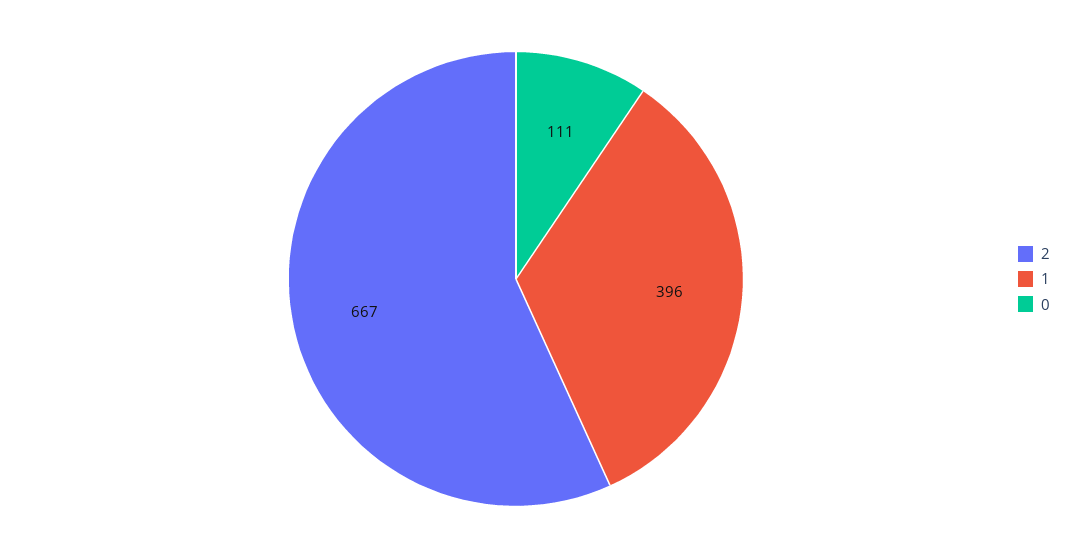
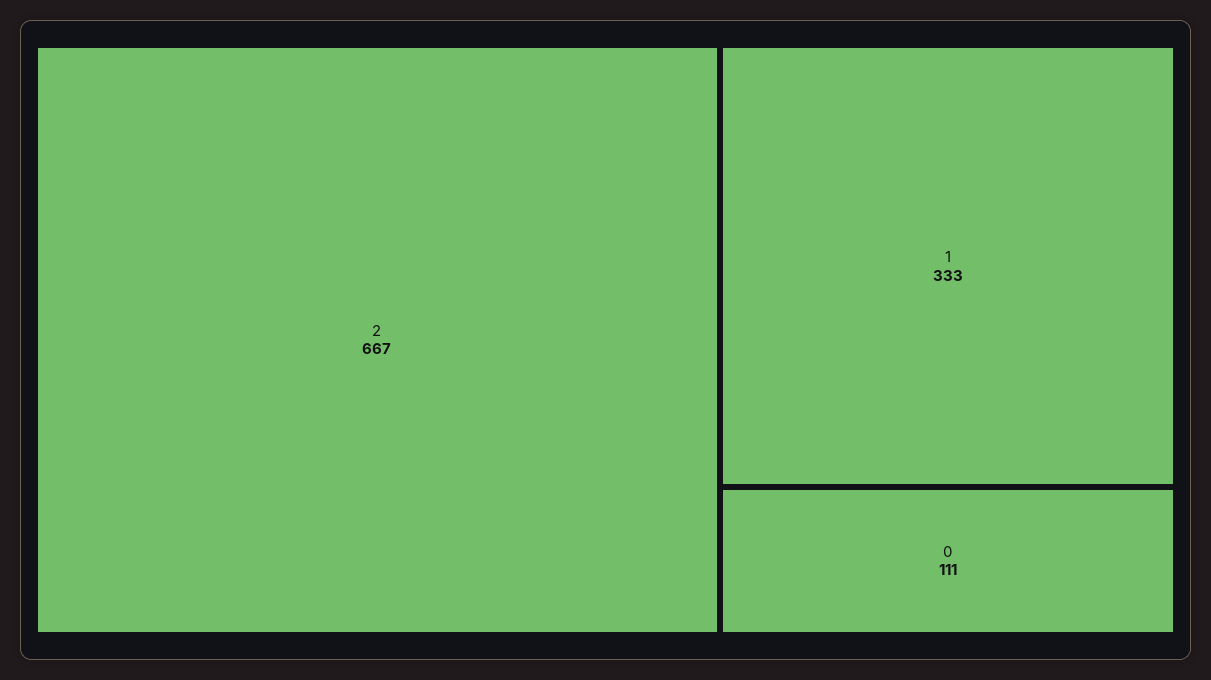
  {
    "2": 667,
-   "1": 396,
+   "1": 333,
    "0": 111
  }

